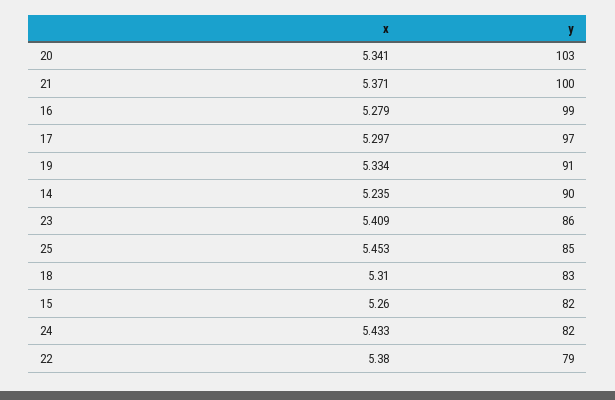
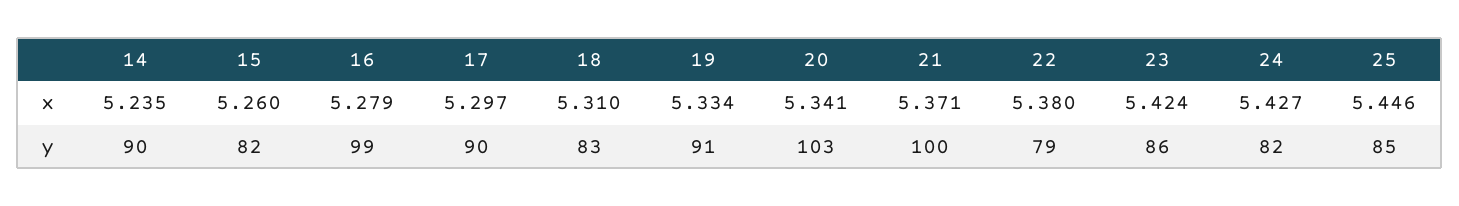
  {
    "x": {
      "20": 5.341,
      "21": 5.371,
      "16": 5.279,
      "17": 5.297,
      "19": 5.334,
      "14": 5.235,
-     "23": 5.409,
+     "23": 5.424,
-     "25": 5.453,
+     "25": 5.446,
      "18": 5.31,
      "15": 5.26,
-     "24": 5.433,
+     "24": 5.427,
      "22": 5.38
    },
    "y": {
      "20": 103,
      "21": 100,
      "16": 99,
-     "17": 97,
+     "17": 90,
      "19": 91,
      "14": 90,
      "23": 86,
      "25": 85,
      "18": 83,
      "15": 82,
      "24": 82,
      "22": 79
    }
  }

